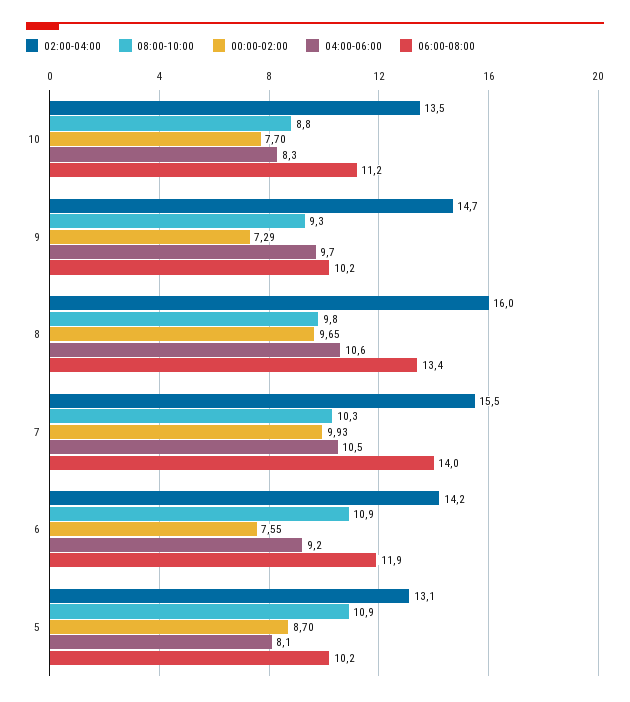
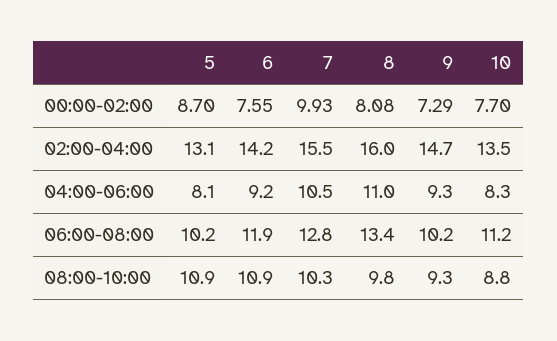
  {
    "02:00-04:00": {
      "10": 13.5,
      "9": 14.7,
      "8": 16,
      "7": 15.5,
      "6": 14.2,
      "5": 13.1
    },
    "08:00-10:00": {
      "10": 8.8,
      "9": 9.3,
      "8": 9.8,
      "7": 10.3,
      "6": 10.9,
      "5": 10.9
    },
    "00:00-02:00": {
      "10": 7.7,
      "9": 7.29,
-     "8": 9.65,
+     "8": 8.08,
      "7": 9.93,
      "6": 7.55,
      "5": 8.7
    },
    "04:00-06:00": {
      "10": 8.3,
-     "9": 9.7,
+     "9": 9.3,
-     "8": 10.6,
+     "8": 11,
      "7": 10.5,
      "6": 9.2,
      "5": 8.1
    },
    "06:00-08:00": {
      "10": 11.2,
      "9": 10.2,
      "8": 13.4,
-     "7": 14,
+     "7": 12.8,
      "6": 11.9,
      "5": 10.2
    }
  }

